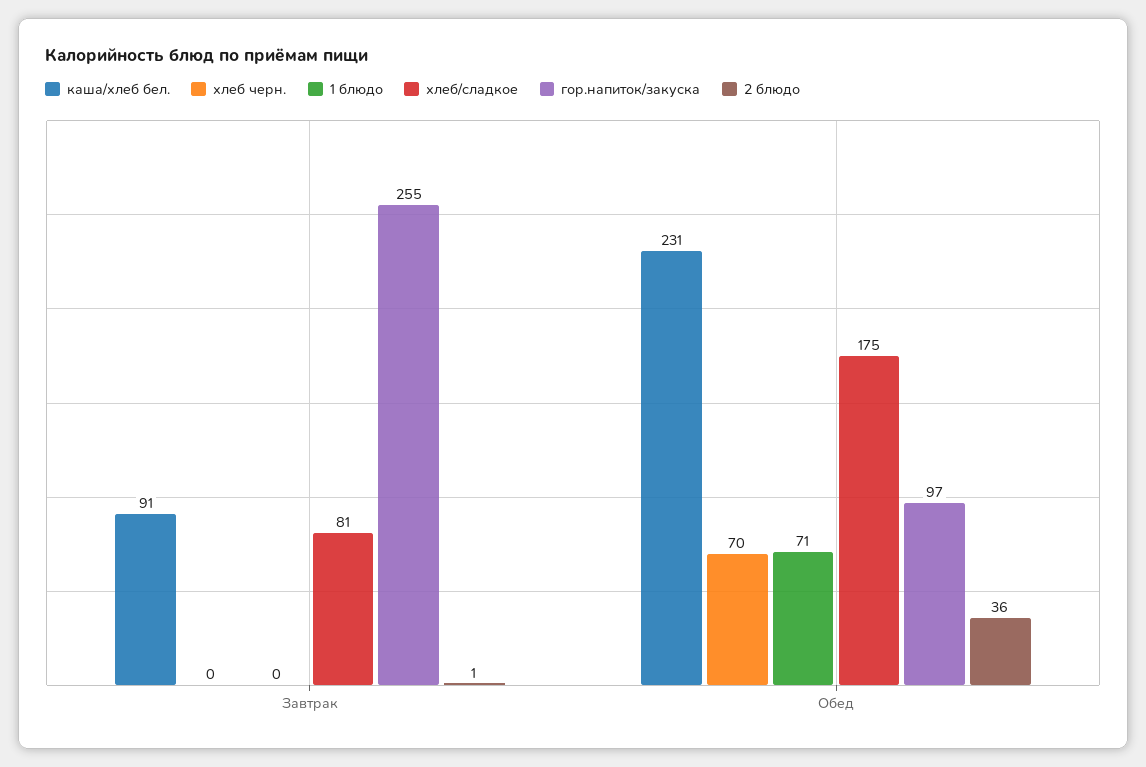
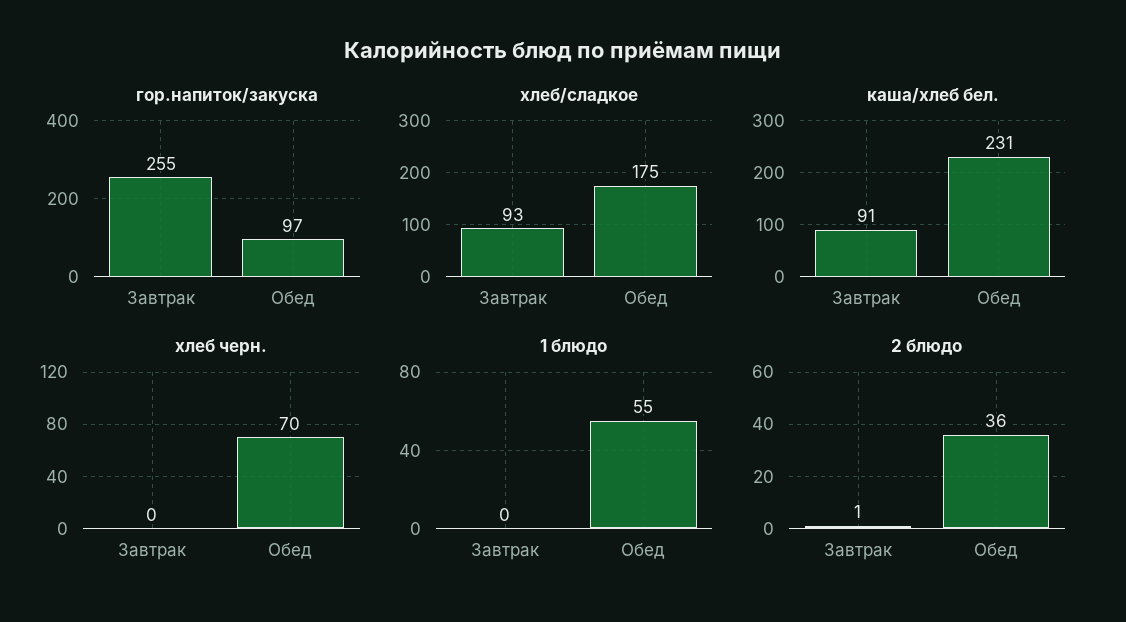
  {
    "каша/хлеб бел.": {
      "Завтрак": 91,
      "Обед": 231
    },
    "хлеб черн.": {
      "Завтрак": 0,
      "Обед": 70
    },
    "1 блюдо": {
      "Завтрак": 0,
-     "Обед": 71
+     "Обед": 55
    },
    "хлеб/сладкое": {
-     "Завтрак": 81,
+     "Завтрак": 93,
      "Обед": 175
    },
    "гор.напиток/закуска": {
      "Завтрак": 255,
      "Обед": 97
    },
    "2 блюдо": {
      "Завтрак": 1,
      "Обед": 36
    }
  }

